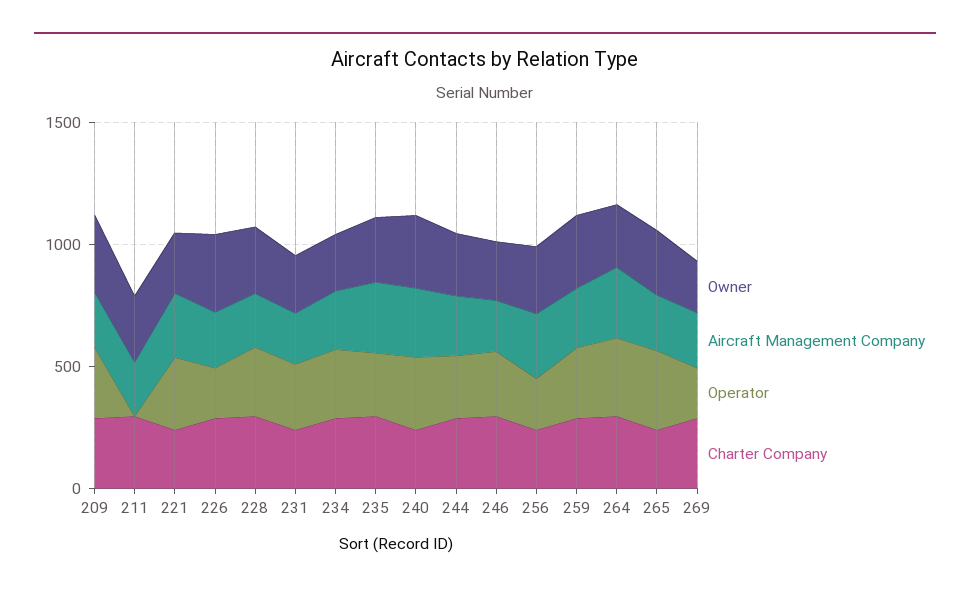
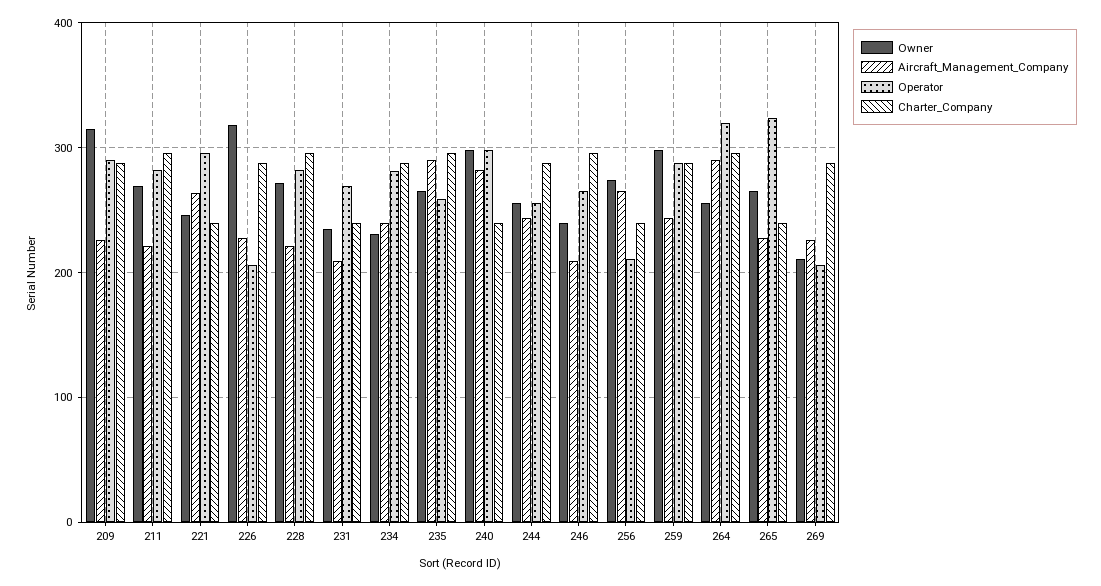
  {
    "Owner": {
      "209": 320,
      "211": 270,
      "221": 250,
      "226": 320,
      "228": 270,
      "231": 240,
      "234": 230,
      "235": 270,
      "240": 300,
      "244": 260,
      "246": 240,
      "256": 270,
      "259": 300,
      "264": 260,
      "265": 270,
      "269": 210
    },
    "Aircraft Management Company": {
      "209": 230,
      "211": 220,
      "221": 260,
      "226": 230,
      "228": 220,
      "231": 210,
      "234": 240,
      "235": 290,
      "240": 280,
      "244": 240,
      "246": 210,
      "256": 270,
      "259": 240,
      "264": 290,
      "265": 230,
      "269": 230
    },
    "Operator": {
      "209": 290,
-     "211": 0,
+     "211": 280,
      "221": 300,
      "226": 210,
      "228": 280,
      "231": 270,
      "234": 280,
      "235": 260,
      "240": 300,
      "244": 260,
      "246": 270,
      "256": 210,
      "259": 290,
      "264": 320,
      "265": 320,
      "269": 210
    },
    "Charter Company": {
      "209": 290,
      "211": 300,
      "221": 240,
      "226": 290,
      "228": 300,
      "231": 240,
      "234": 290,
      "235": 300,
      "240": 240,
      "244": 290,
      "246": 300,
      "256": 240,
      "259": 290,
      "264": 300,
      "265": 240,
      "269": 290
    }
  }

